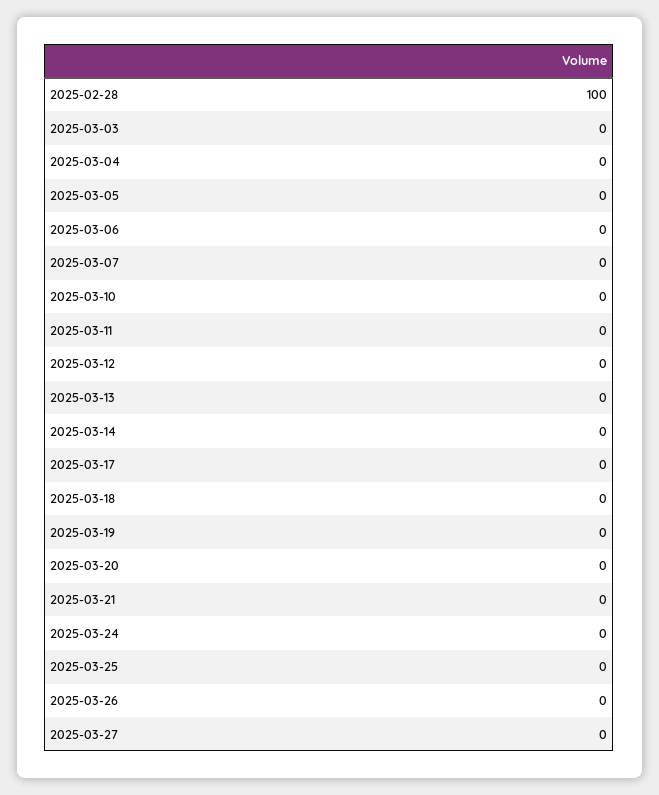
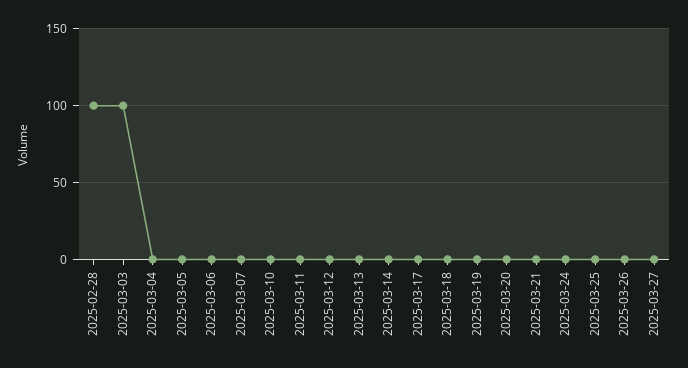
  {
    "2025-02-28": 100,
-   "2025-03-03": 0,
+   "2025-03-03": 100,
    "2025-03-04": 0,
    "2025-03-05": 0,
    "2025-03-06": 0,
    "2025-03-07": 0,
    "2025-03-10": 0,
    "2025-03-11": 0,
    "2025-03-12": 0,
    "2025-03-13": 0,
    "2025-03-14": 0,
    "2025-03-17": 0,
    "2025-03-18": 0,
    "2025-03-19": 0,
    "2025-03-20": 0,
    "2025-03-21": 0,
    "2025-03-24": 0,
    "2025-03-25": 0,
    "2025-03-26": 0,
    "2025-03-27": 0
  }

